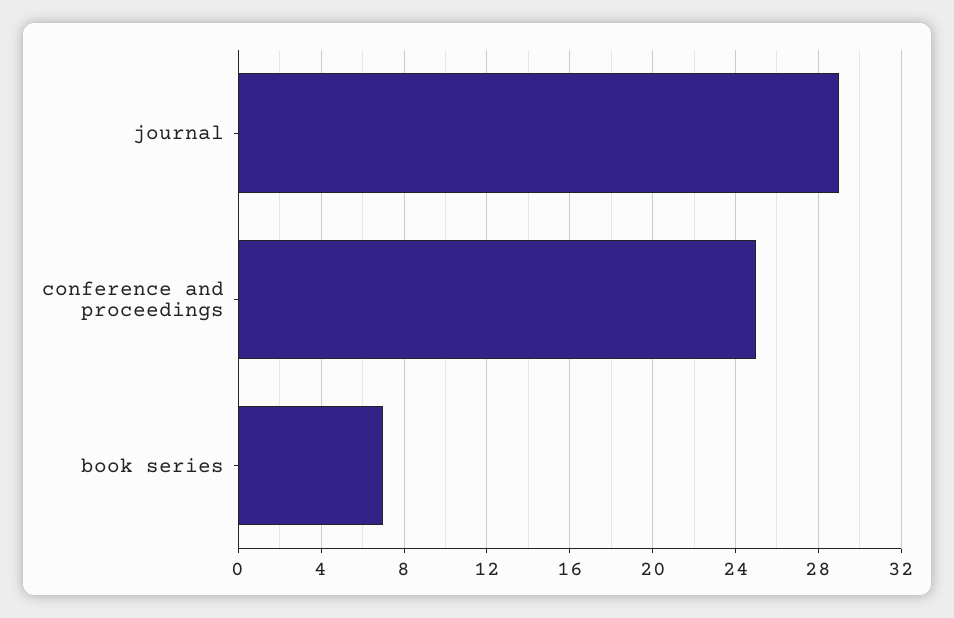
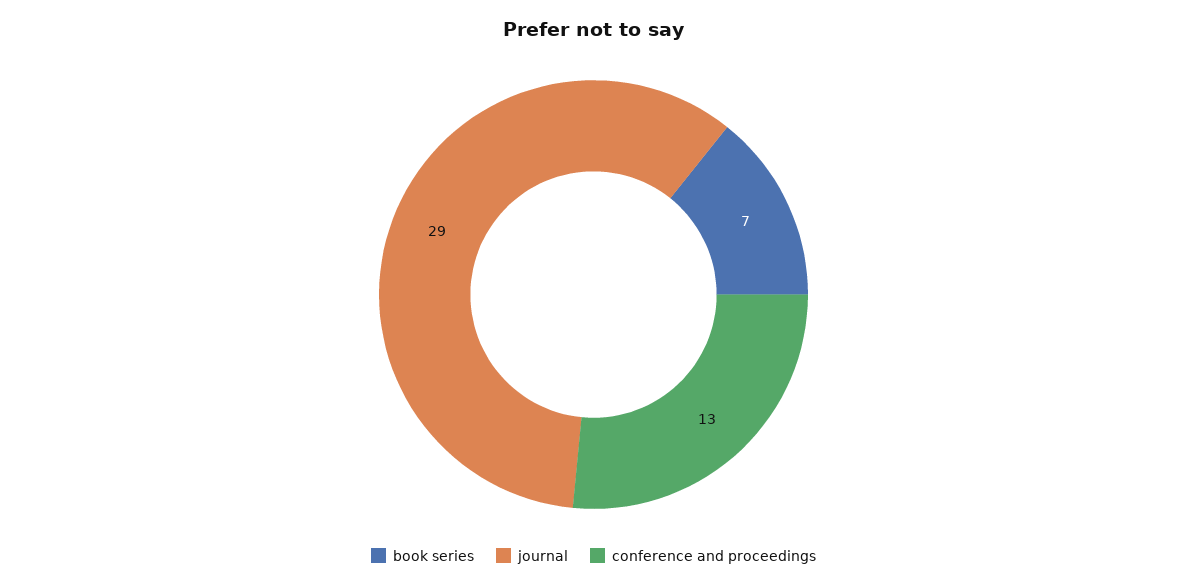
  {
    "journal": 29,
-   "conference and proceedings": 25,
+   "conference and proceedings": 13,
    "book series": 7
  }

